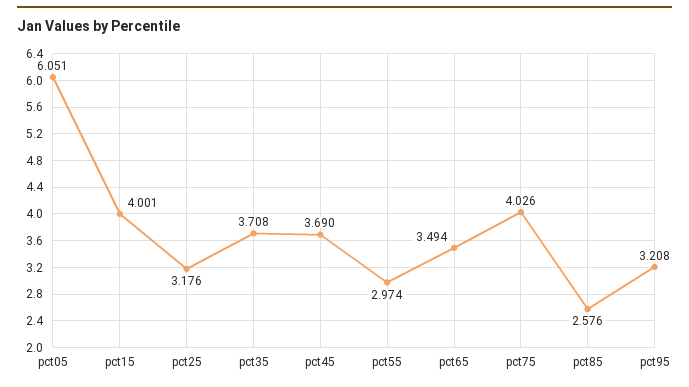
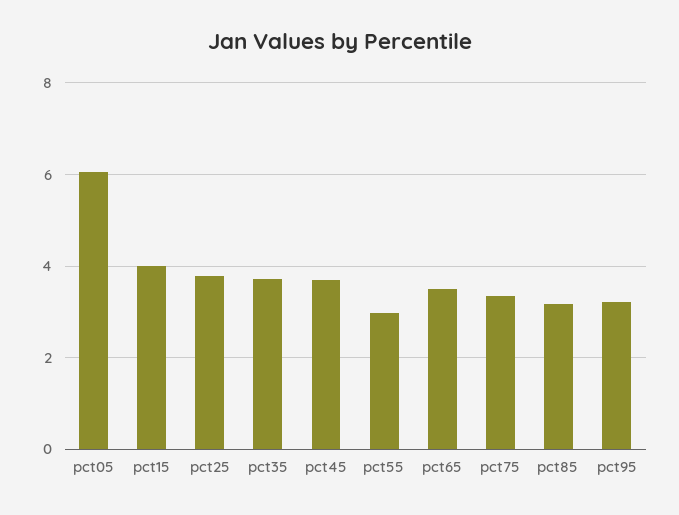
  {
    "pct05": 6.051,
    "pct15": 4.001,
-   "pct25": 3.176,
+   "pct25": 3.8,
    "pct35": 3.708,
    "pct45": 3.69,
    "pct55": 2.974,
    "pct65": 3.494,
-   "pct75": 4.026,
+   "pct75": 3.4,
-   "pct85": 2.576,
+   "pct85": 3.2,
    "pct95": 3.208
  }

